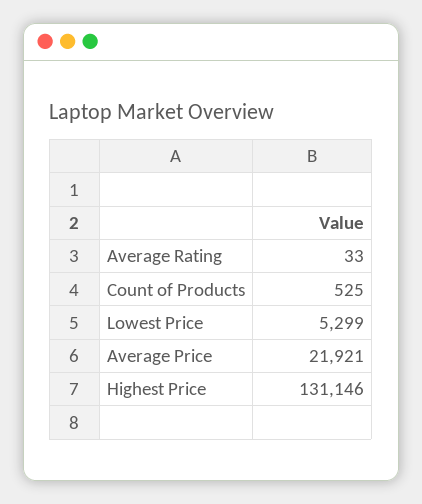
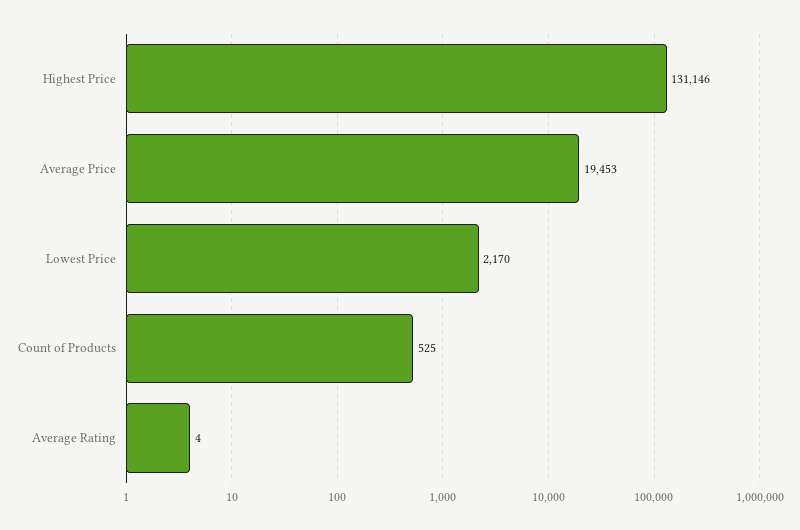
  {
-   "Average Rating": 33,
+   "Average Rating": 4,
    "Count of Products": 525,
-   "Lowest Price": 5299,
+   "Lowest Price": 2170,
-   "Average Price": 21921,
+   "Average Price": 19453,
    "Highest Price": 131146
  }

